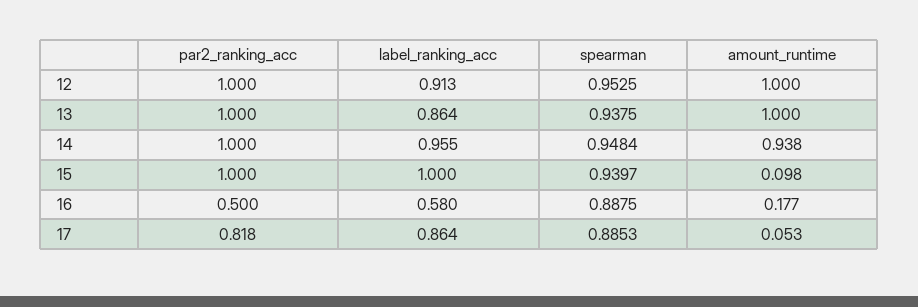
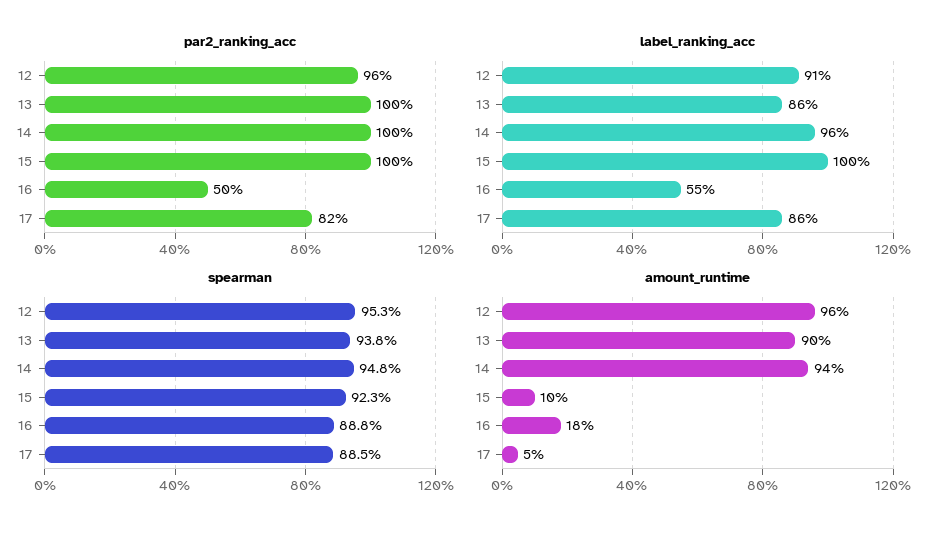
  {
    "par2_ranking_acc": {
-     "12": 1,
+     "12": 0.96,
      "13": 1,
      "14": 1,
      "15": 1,
      "16": 0.5,
      "17": 0.818
    },
    "label_ranking_acc": {
      "12": 0.913,
      "13": 0.864,
      "14": 0.955,
      "15": 1,
-     "16": 0.58,
+     "16": 0.55,
      "17": 0.864
    },
    "spearman": {
      "12": 0.9525,
      "13": 0.9375,
      "14": 0.9484,
-     "15": 0.9397,
+     "15": 0.923,
      "16": 0.8875,
      "17": 0.8853
    },
    "amount_runtime": {
-     "12": 1,
+     "12": 0.96,
-     "13": 1,
+     "13": 0.9,
      "14": 0.938,
      "15": 0.098,
      "16": 0.177,
      "17": 0.053
    }
  }

